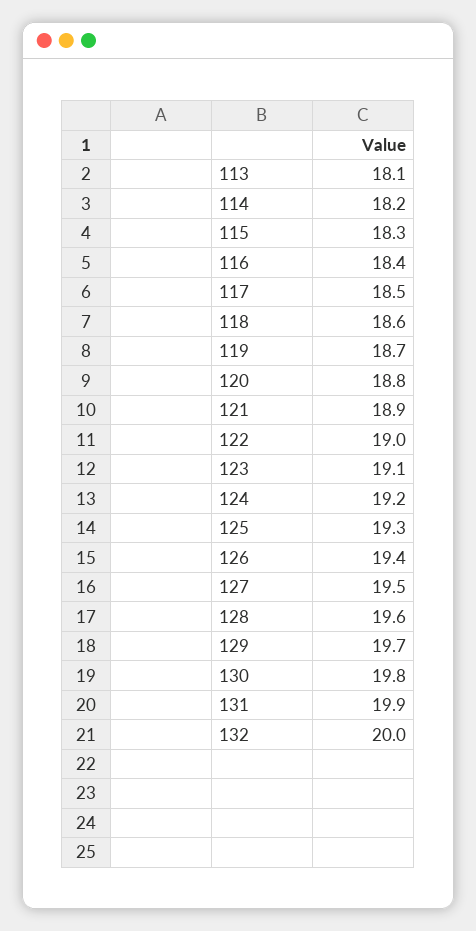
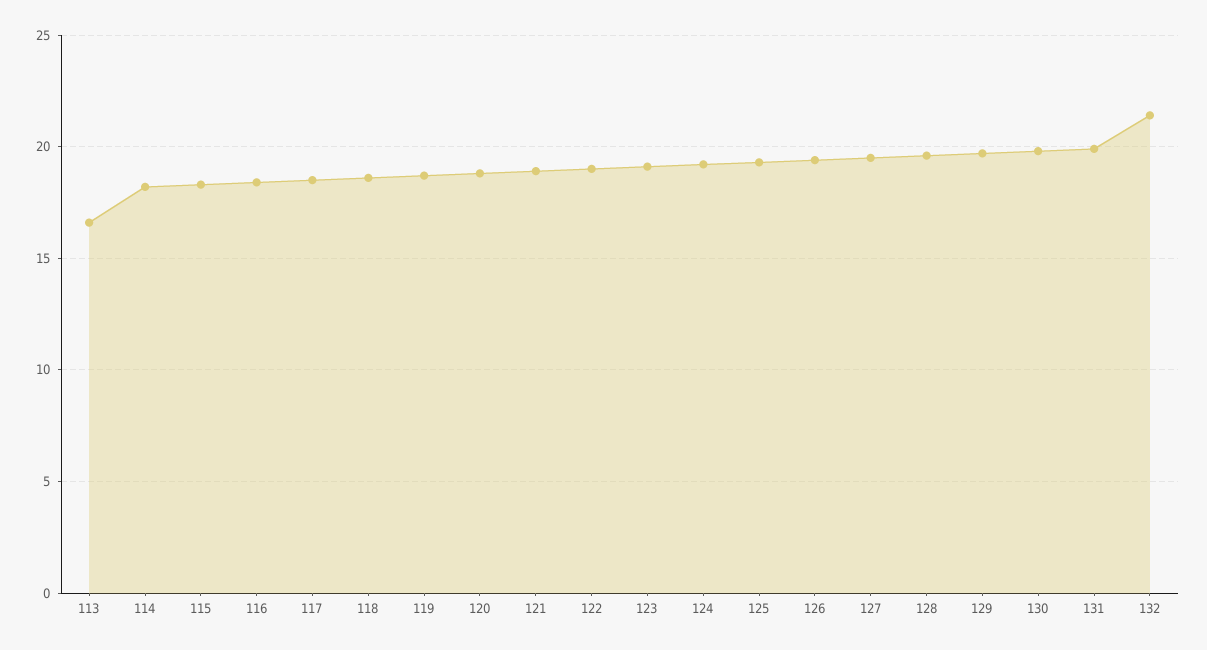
  {
-   "113": 18.1,
+   "113": 16.5,
    "114": 18.2,
    "115": 18.3,
    "116": 18.4,
    "117": 18.5,
    "118": 18.6,
    "119": 18.7,
    "120": 18.8,
    "121": 18.9,
    "122": 19,
    "123": 19.1,
    "124": 19.2,
    "125": 19.3,
    "126": 19.4,
    "127": 19.5,
    "128": 19.6,
    "129": 19.7,
    "130": 19.8,
    "131": 19.9,
-   "132": 20
+   "132": 21.5
  }

